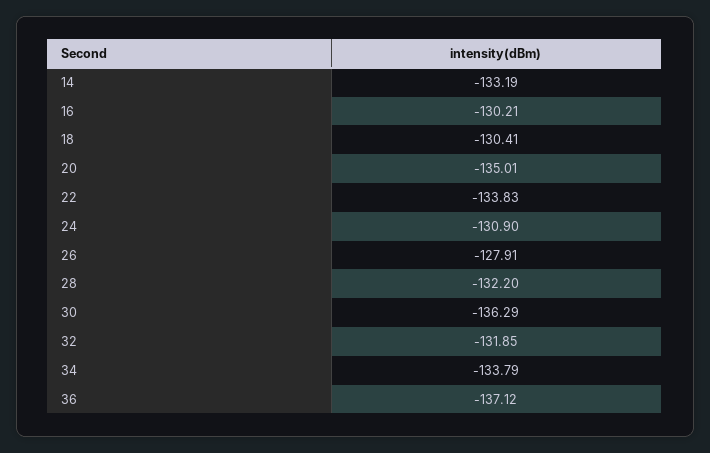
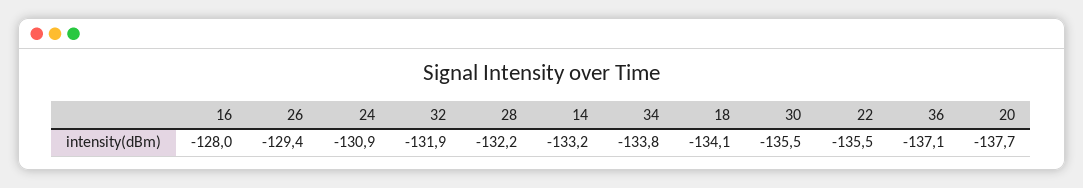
  {
    "14": -133.19,
-   "16": -130.21,
+   "16": -128,
-   "18": -130.41,
+   "18": -134.1,
-   "20": -135.01,
+   "20": -137.7,
-   "22": -133.83,
+   "22": -135.5,
    "24": -130.9,
-   "26": -127.91,
+   "26": -129.4,
    "28": -132.2,
-   "30": -136.29,
+   "30": -135.5,
    "32": -131.85,
    "34": -133.79,
    "36": -137.12
  }

